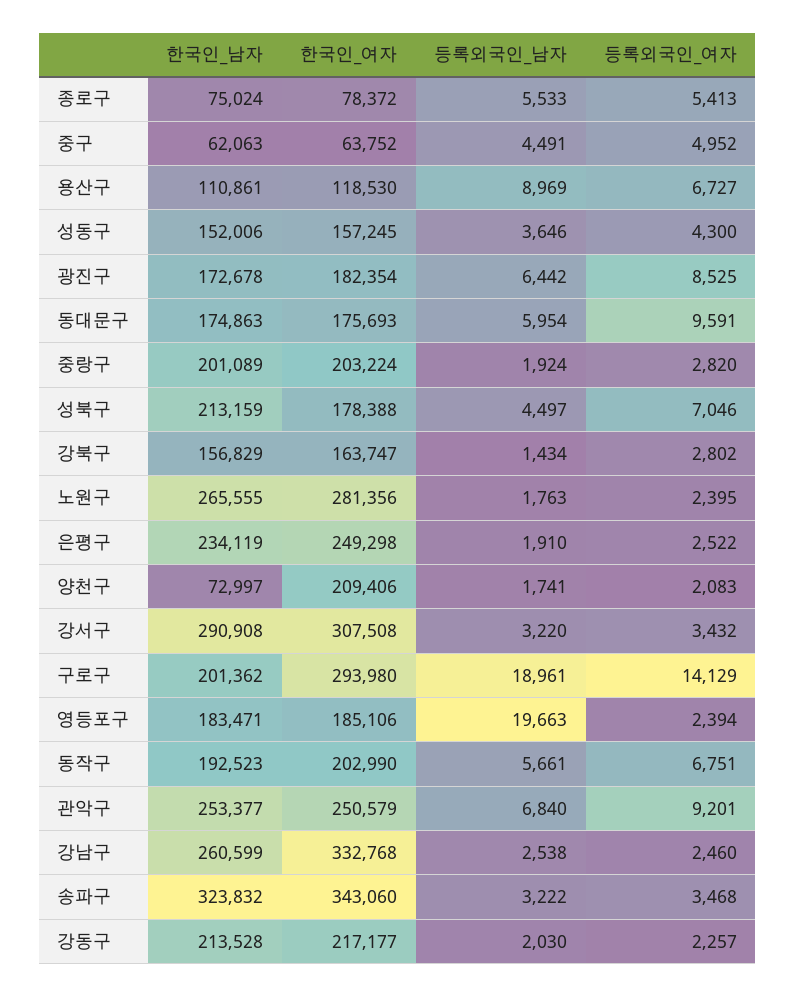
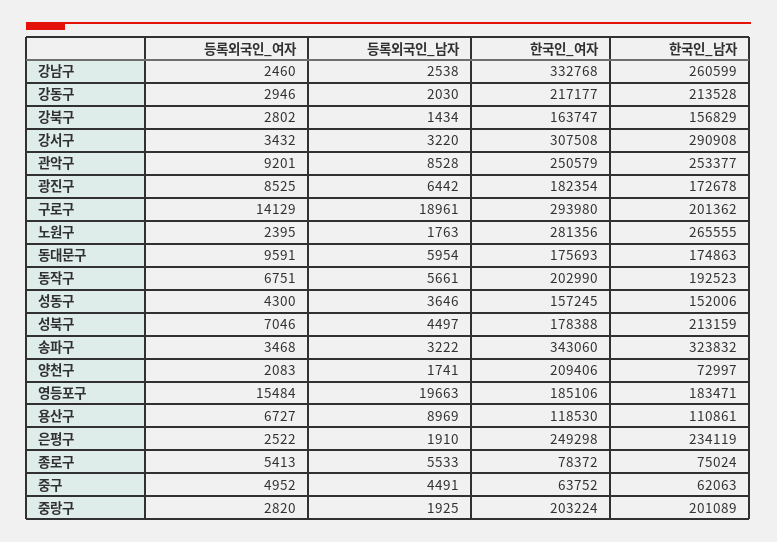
  {
    "한국인_남자": {
      "종로구": 75024,
      "중구": 62063,
      "용산구": 110861,
      "성동구": 152006,
      "광진구": 172678,
      "동대문구": 174863,
      "중랑구": 201089,
      "성북구": 213159,
      "강북구": 156829,
      "노원구": 265555,
      "은평구": 234119,
      "양천구": 72997,
      "강서구": 290908,
      "구로구": 201362,
      "영등포구": 183471,
      "동작구": 192523,
      "관악구": 253377,
      "강남구": 260599,
      "송파구": 323832,
      "강동구": 213528
    },
    "한국인_여자": {
      "종로구": 78372,
      "중구": 63752,
      "용산구": 118530,
      "성동구": 157245,
      "광진구": 182354,
      "동대문구": 175693,
      "중랑구": 203224,
      "성북구": 178388,
      "강북구": 163747,
      "노원구": 281356,
      "은평구": 249298,
      "양천구": 209406,
      "강서구": 307508,
      "구로구": 293980,
      "영등포구": 185106,
      "동작구": 202990,
      "관악구": 250579,
      "강남구": 332768,
      "송파구": 343060,
      "강동구": 217177
    },
    "등록외국인_남자": {
      "종로구": 5533,
      "중구": 4491,
      "용산구": 8969,
      "성동구": 3646,
      "광진구": 6442,
      "동대문구": 5954,
-     "중랑구": 1924,
+     "중랑구": 1925,
      "성북구": 4497,
      "강북구": 1434,
      "노원구": 1763,
      "은평구": 1910,
      "양천구": 1741,
      "강서구": 3220,
      "구로구": 18961,
      "영등포구": 19663,
      "동작구": 5661,
-     "관악구": 6840,
+     "관악구": 8528,
      "강남구": 2538,
      "송파구": 3222,
      "강동구": 2030
    },
    "등록외국인_여자": {
      "종로구": 5413,
      "중구": 4952,
      "용산구": 6727,
      "성동구": 4300,
      "광진구": 8525,
      "동대문구": 9591,
      "중랑구": 2820,
      "성북구": 7046,
      "강북구": 2802,
      "노원구": 2395,
      "은평구": 2522,
      "양천구": 2083,
      "강서구": 3432,
      "구로구": 14129,
-     "영등포구": 2394,
+     "영등포구": 15484,
      "동작구": 6751,
      "관악구": 9201,
      "강남구": 2460,
      "송파구": 3468,
-     "강동구": 2257
+     "강동구": 2946
    }
  }

